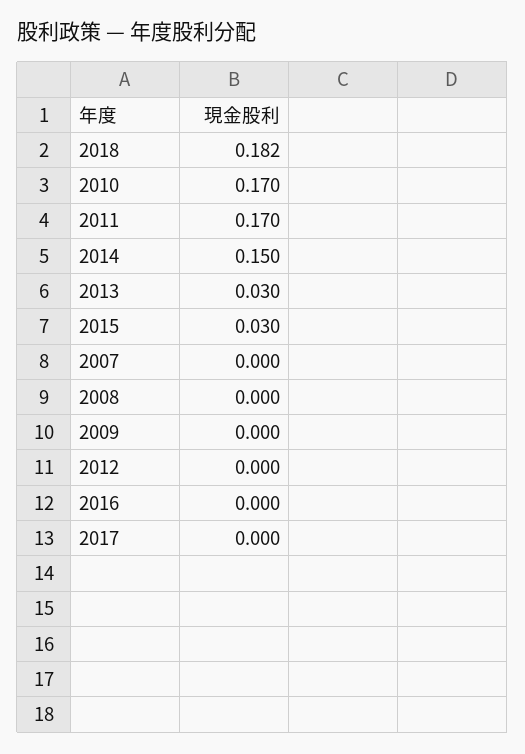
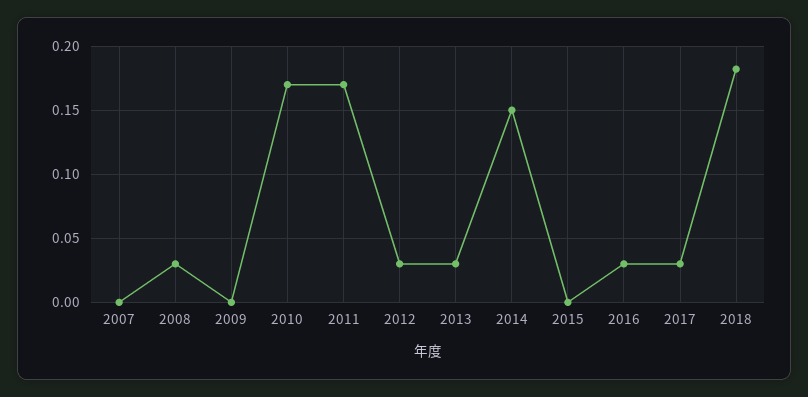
  {
    "2018": 0.182,
    "2010": 0.17,
    "2011": 0.17,
    "2014": 0.15,
    "2013": 0.03,
-   "2015": 0.03,
+   "2015": 0,
    "2007": 0,
-   "2008": 0,
+   "2008": 0.03,
    "2009": 0,
-   "2012": 0,
+   "2012": 0.03,
-   "2016": 0,
+   "2016": 0.03,
-   "2017": 0
+   "2017": 0.03
  }

